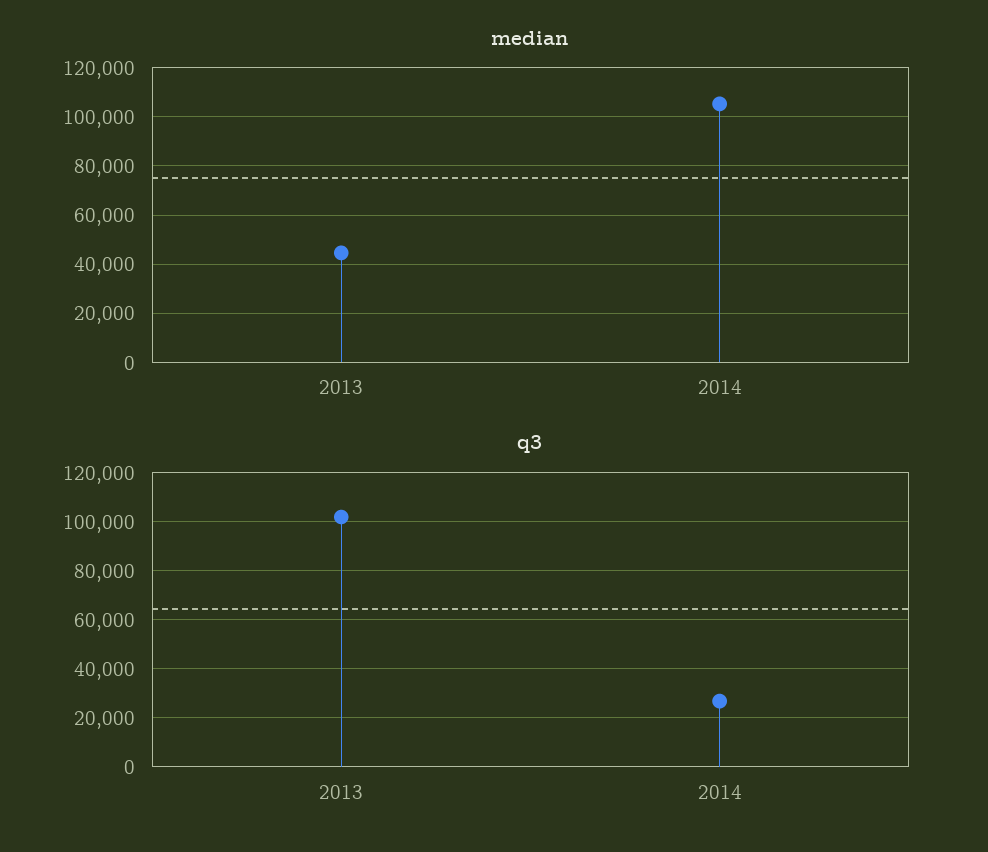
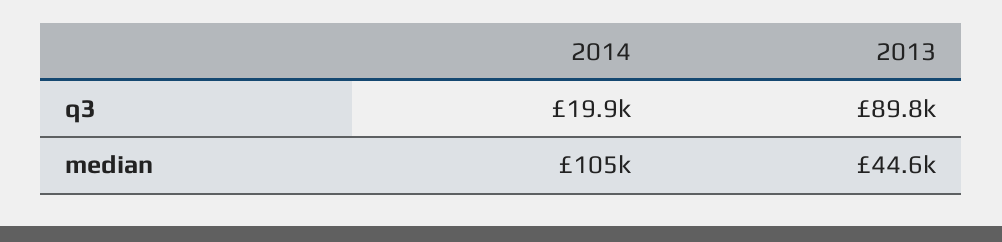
  {
    "median": {
      "2013": 44600,
      "2014": 105000
    },
    "q3": {
-     "2013": 102500,
+     "2013": 89800,
-     "2014": 27500
+     "2014": 19900
    }
  }

